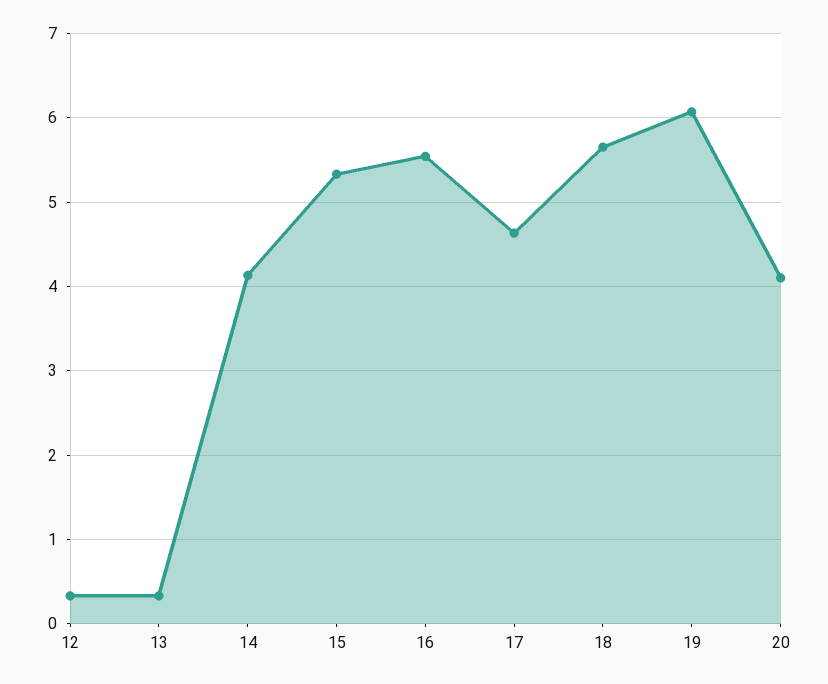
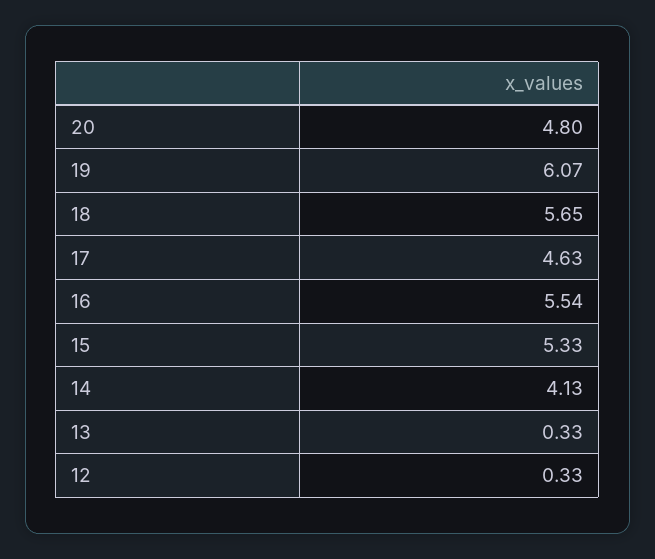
  {
    "12": 0.33,
    "13": 0.33,
    "14": 4.13,
    "15": 5.33,
    "16": 5.54,
    "17": 4.63,
    "18": 5.65,
    "19": 6.07,
-   "20": 4.1
+   "20": 4.8
  }

